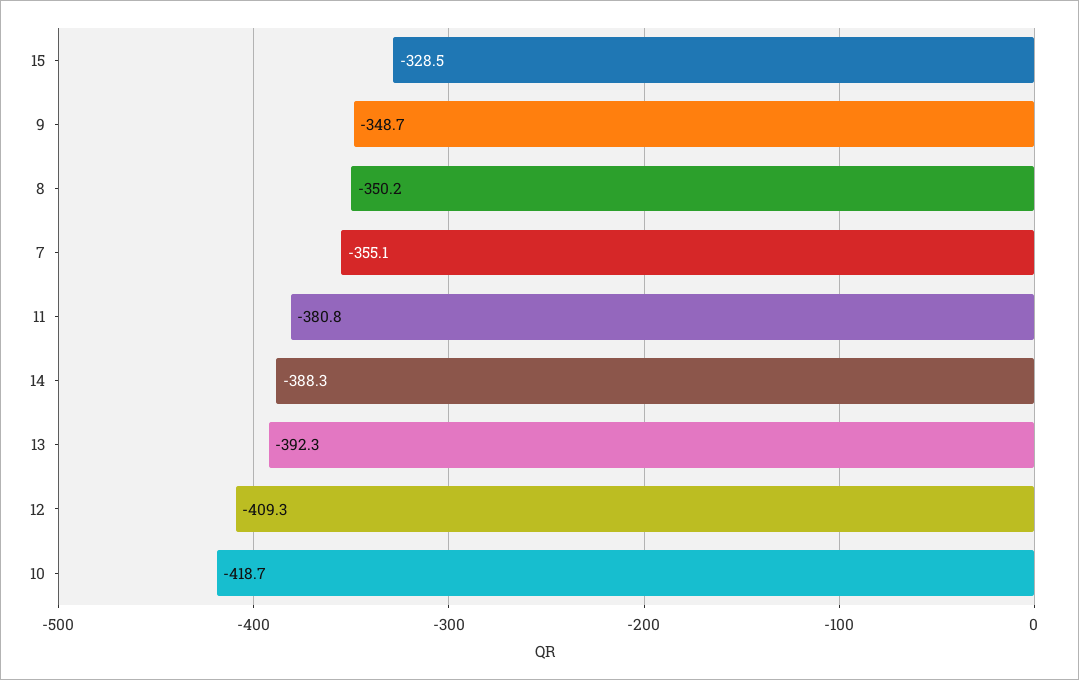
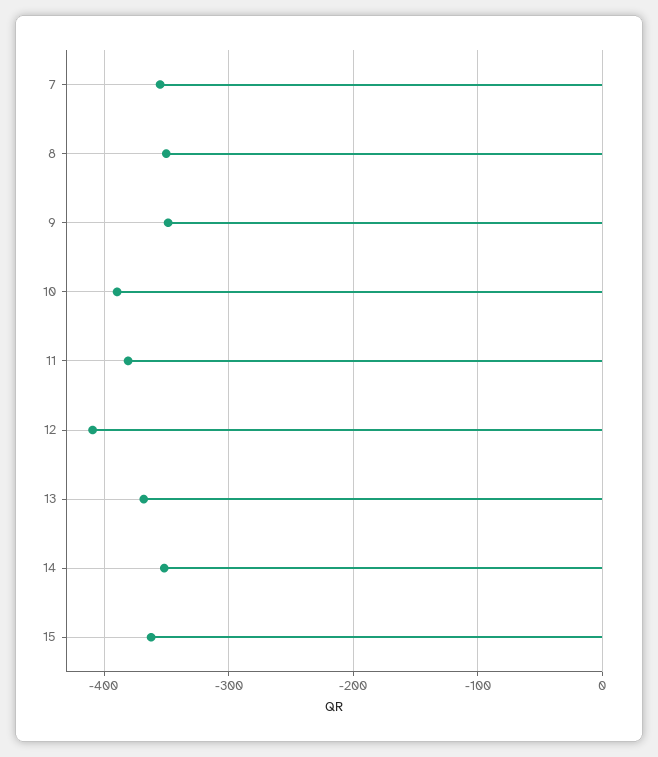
  {
-   "15": -328.5,
+   "15": -360,
    "9": -348.7,
    "8": -350.2,
    "7": -355.1,
    "11": -380.8,
-   "14": -388.3,
+   "14": -350,
-   "13": -392.3,
+   "13": -370,
    "12": -409.3,
-   "10": -418.7
+   "10": -390
  }

